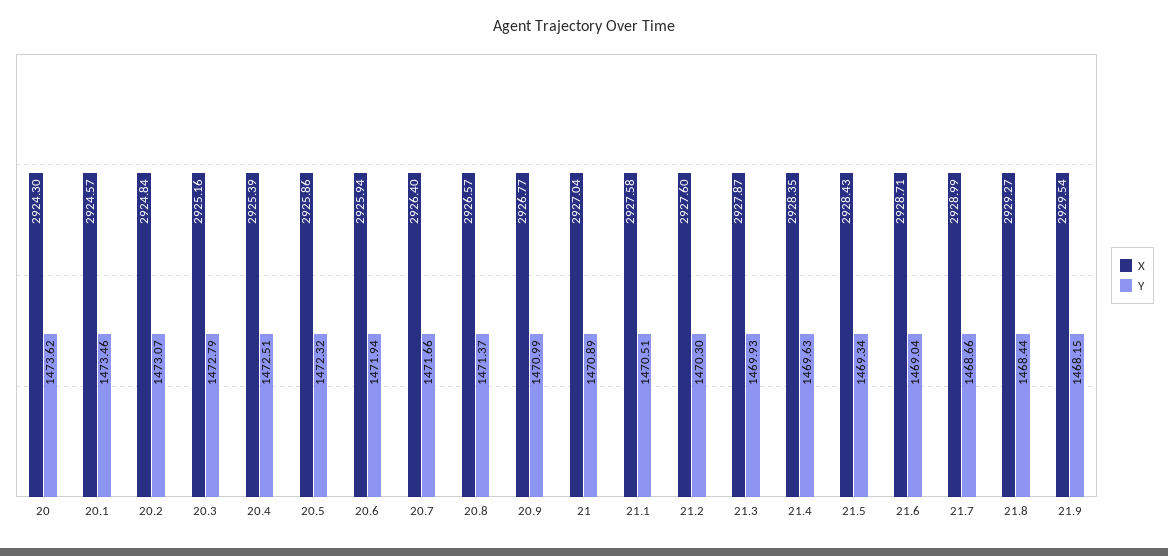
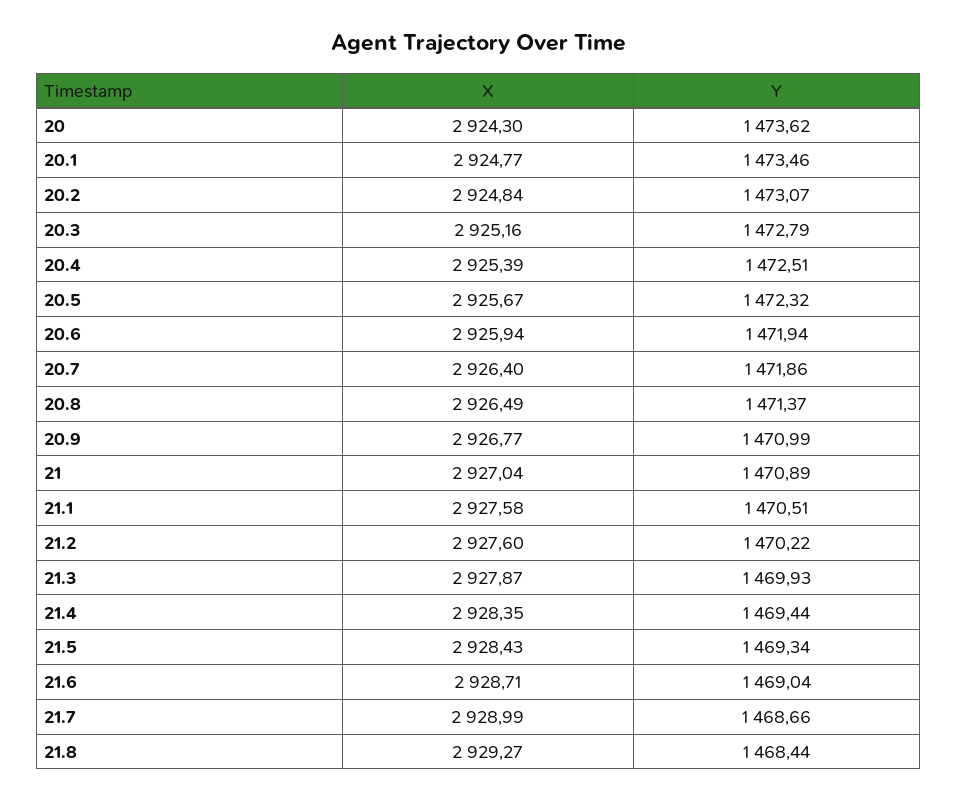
  {
    "X": {
      "20": 2924.3,
-     "20.1": 2924.57,
+     "20.1": 2924.77,
      "20.2": 2924.84,
      "20.3": 2925.16,
      "20.4": 2925.39,
-     "20.5": 2925.86,
+     "20.5": 2925.67,
      "20.6": 2925.94,
      "20.7": 2926.4,
-     "20.8": 2926.57,
+     "20.8": 2926.49,
      "20.9": 2926.77,
      "21": 2927.04,
      "21.1": 2927.58,
      "21.2": 2927.6,
      "21.3": 2927.87,
      "21.4": 2928.35,
      "21.5": 2928.43,
      "21.6": 2928.71,
      "21.7": 2928.99,
-     "21.8": 2929.27,
+     "21.8": 2929.27
-     "21.9": 2929.54
    },
    "Y": {
      "20": 1473.62,
      "20.1": 1473.46,
      "20.2": 1473.07,
      "20.3": 1472.79,
      "20.4": 1472.51,
      "20.5": 1472.32,
      "20.6": 1471.94,
-     "20.7": 1471.66,
+     "20.7": 1471.86,
      "20.8": 1471.37,
      "20.9": 1470.99,
      "21": 1470.89,
      "21.1": 1470.51,
-     "21.2": 1470.3,
+     "21.2": 1470.22,
      "21.3": 1469.93,
-     "21.4": 1469.63,
+     "21.4": 1469.44,
      "21.5": 1469.34,
      "21.6": 1469.04,
      "21.7": 1468.66,
-     "21.8": 1468.44,
+     "21.8": 1468.44
-     "21.9": 1468.15
    }
  }

